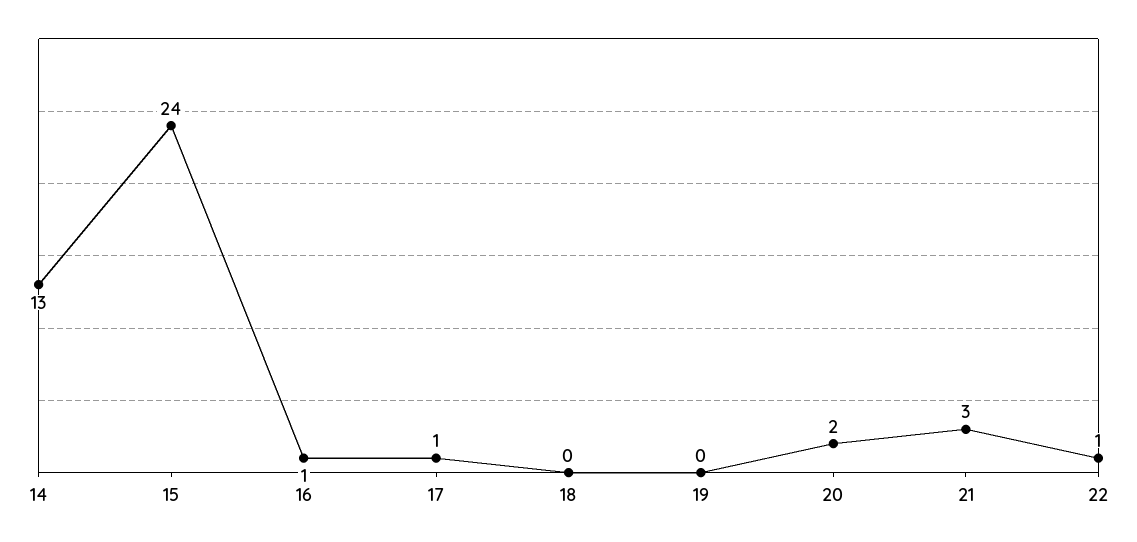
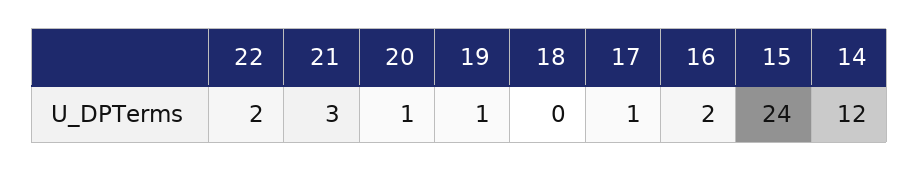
  {
-   "14": 13,
+   "14": 12,
    "15": 24,
-   "16": 1,
+   "16": 2,
    "17": 1,
    "18": 0,
-   "19": 0,
+   "19": 1,
-   "20": 2,
+   "20": 1,
    "21": 3,
-   "22": 1
+   "22": 2
  }

